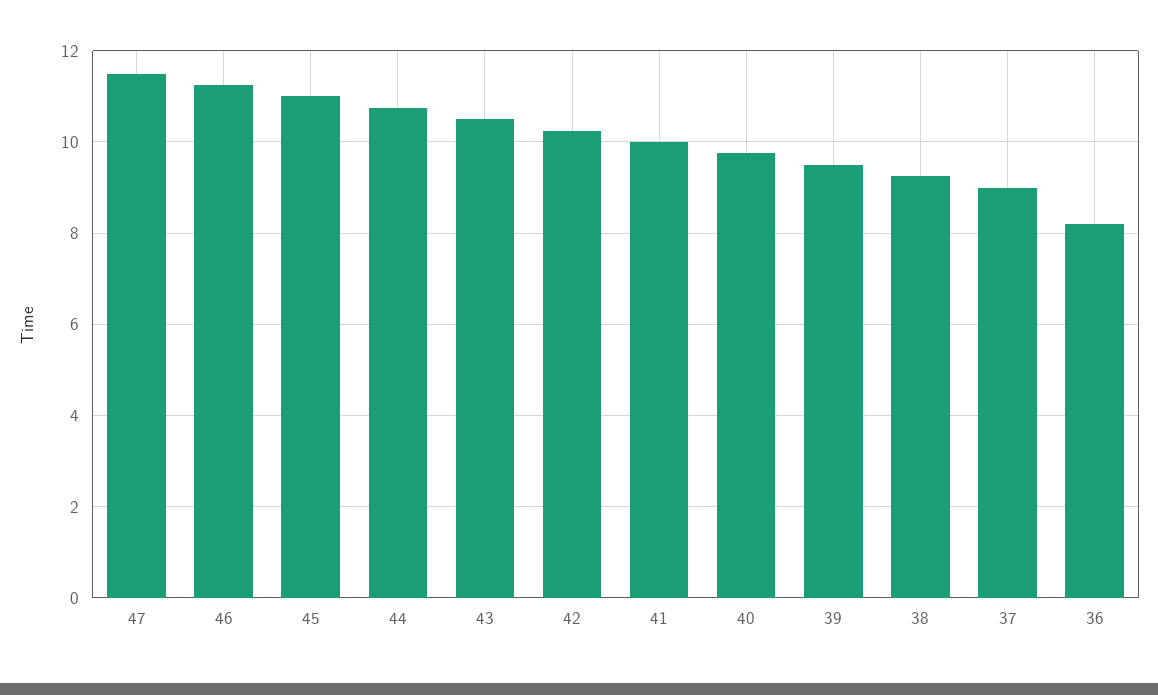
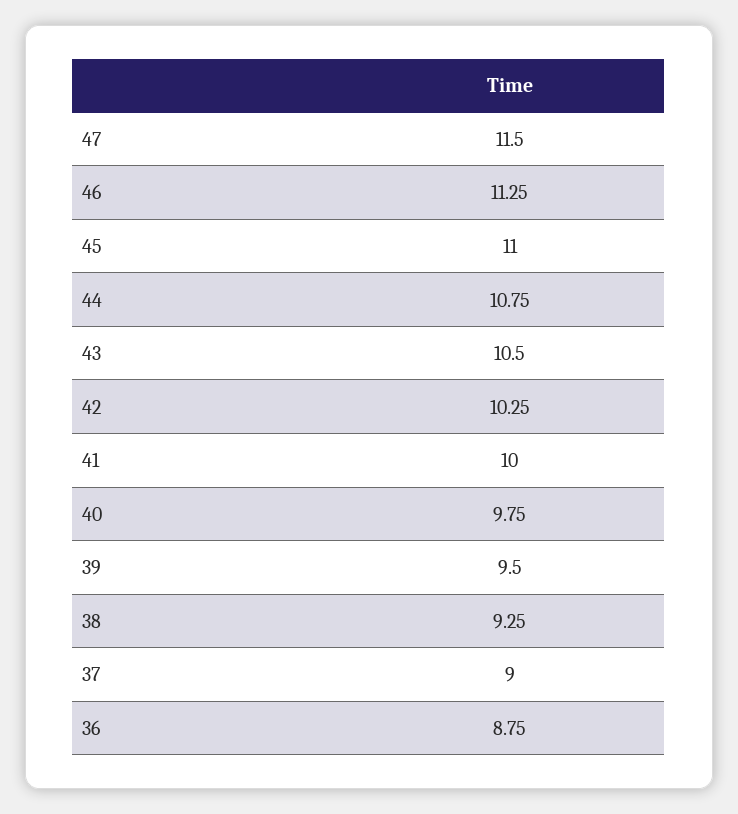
  {
    "47": 11.5,
    "46": 11.25,
    "45": 11,
    "44": 10.75,
    "43": 10.5,
    "42": 10.25,
    "41": 10,
    "40": 9.75,
    "39": 9.5,
    "38": 9.25,
    "37": 9,
-   "36": 8.2
+   "36": 8.75
  }

